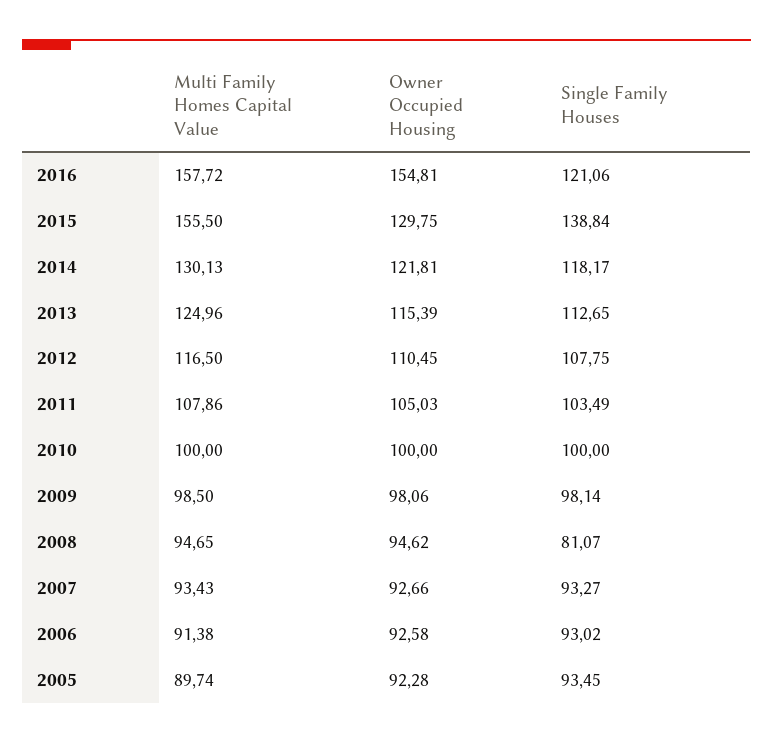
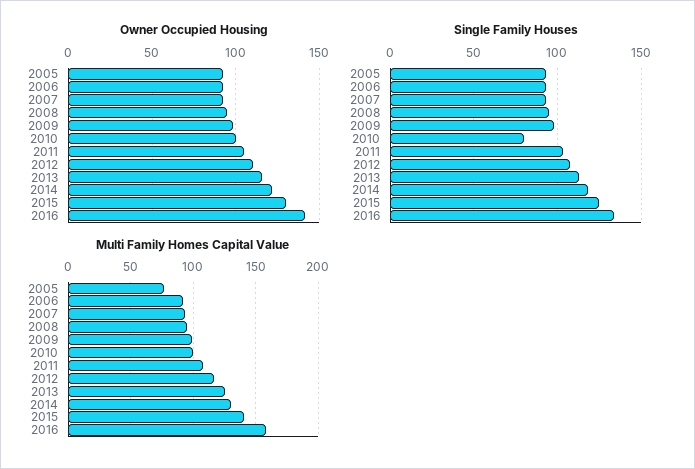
  {
    "Multi Family Homes Capital Value": {
      "2016": 157.72,
-     "2015": 155.5,
+     "2015": 140,
      "2014": 130.13,
      "2013": 124.96,
      "2012": 116.5,
      "2011": 107.86,
      "2010": 100,
      "2009": 98.5,
      "2008": 94.65,
      "2007": 93.43,
      "2006": 91.38,
-     "2005": 89.74
+     "2005": 75
    },
    "Owner Occupied Housing": {
-     "2016": 154.81,
+     "2016": 140,
      "2015": 129.75,
      "2014": 121.81,
      "2013": 115.39,
      "2012": 110.45,
      "2011": 105.03,
      "2010": 100,
      "2009": 98.06,
      "2008": 94.62,
      "2007": 92.66,
      "2006": 92.58,
      "2005": 92.28
    },
    "Single Family Houses": {
-     "2016": 121.06,
+     "2016": 135,
-     "2015": 138.84,
+     "2015": 125,
      "2014": 118.17,
      "2013": 112.65,
      "2012": 107.75,
      "2011": 103.49,
-     "2010": 100,
+     "2010": 80,
      "2009": 98.14,
-     "2008": 81.07,
+     "2008": 95,
      "2007": 93.27,
      "2006": 93.02,
      "2005": 93.45
    }
  }

